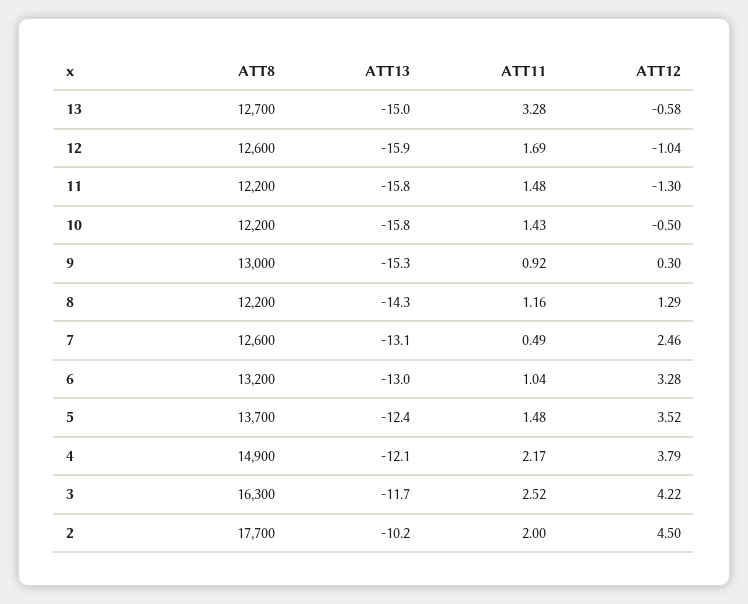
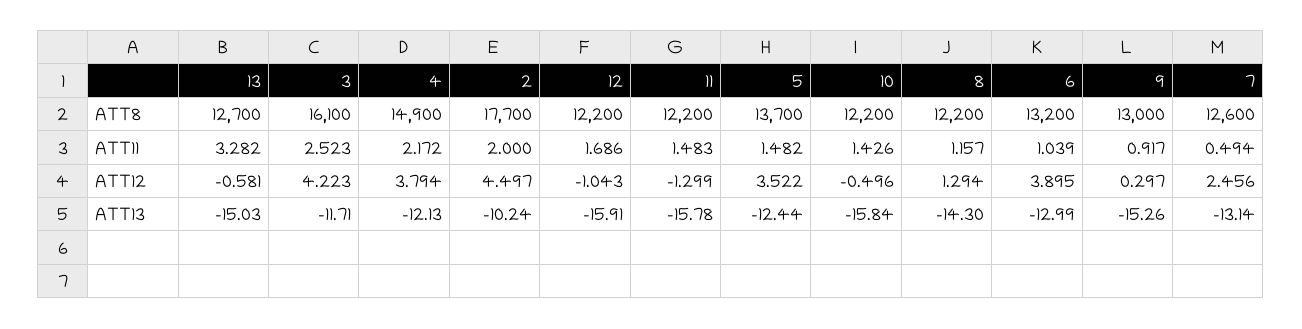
  {
    "ATT8": {
      "13": 12700,
-     "12": 12600,
+     "12": 12200,
      "11": 12200,
      "10": 12200,
      "9": 13000,
      "8": 12200,
      "7": 12600,
      "6": 13200,
      "5": 13700,
      "4": 14900,
-     "3": 16300,
+     "3": 16100,
      "2": 17700
    },
    "ATT13": {
      "13": -15.03,
      "12": -15.91,
      "11": -15.78,
      "10": -15.84,
      "9": -15.26,
      "8": -14.3,
      "7": -13.14,
      "6": -12.99,
      "5": -12.44,
      "4": -12.13,
      "3": -11.71,
      "2": -10.24
    },
    "ATT11": {
      "13": 3.282,
      "12": 1.686,
      "11": 1.483,
      "10": 1.426,
      "9": 0.917,
      "8": 1.157,
      "7": 0.494,
      "6": 1.039,
      "5": 1.482,
      "4": 2.172,
      "3": 2.523,
      "2": 2
    },
    "ATT12": {
      "13": -0.581,
      "12": -1.043,
      "11": -1.299,
      "10": -0.496,
      "9": 0.297,
      "8": 1.294,
      "7": 2.456,
-     "6": 3.28,
+     "6": 3.895,
      "5": 3.522,
      "4": 3.794,
      "3": 4.223,
      "2": 4.497
    }
  }

